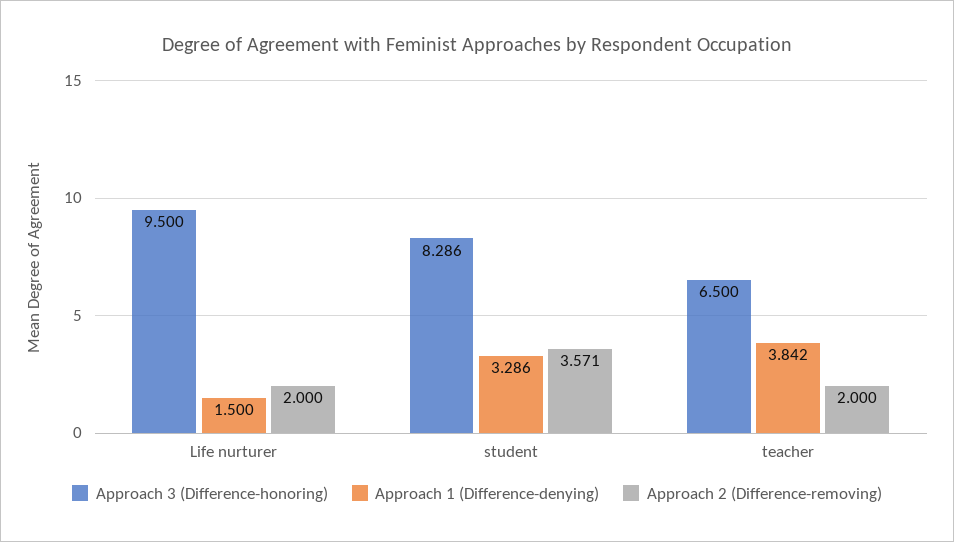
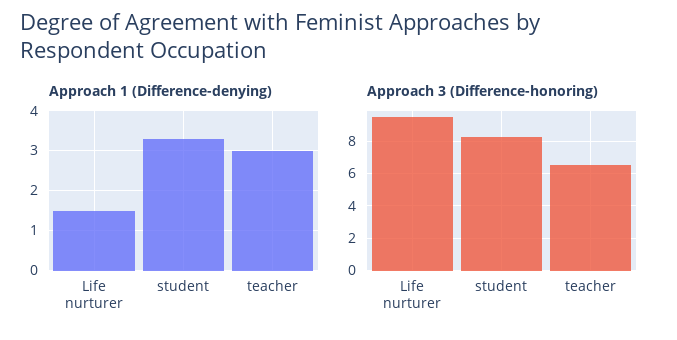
  {
    "Approach 3 (Difference-honoring)": {
      "Life nurturer": 9.5,
      "student": 8.286,
      "teacher": 6.5
    },
    "Approach 1 (Difference-denying)": {
      "Life nurturer": 1.5,
      "student": 3.286,
-     "teacher": 3.842
+     "teacher": 3
-   },
+   }
-   "Approach 2 (Difference-removing)": {
-     "Life nurturer": 2,
-     "student": 3.571,
-     "teacher": 2
-   }
  }

